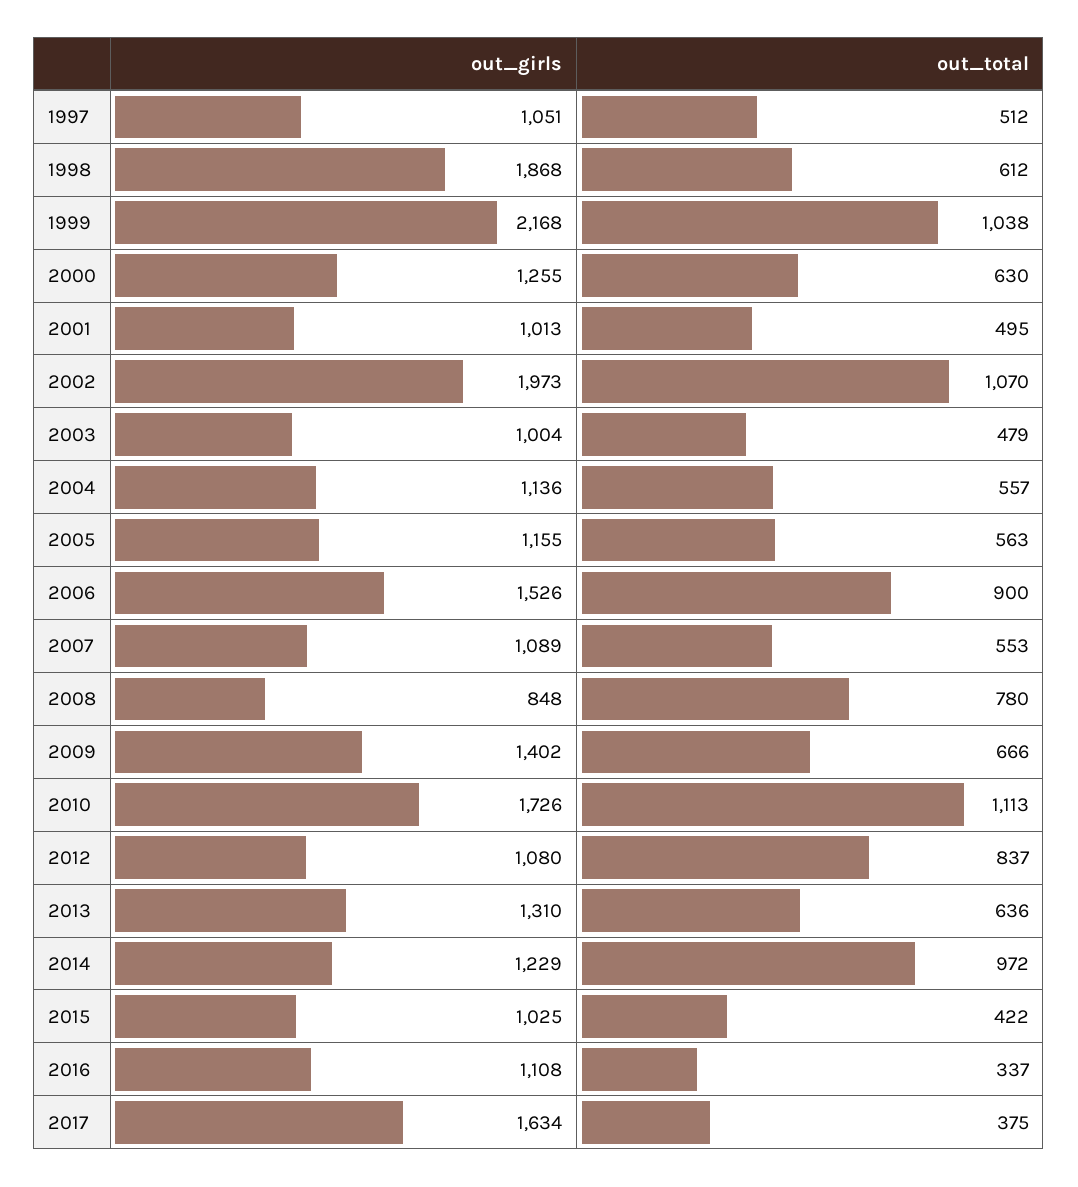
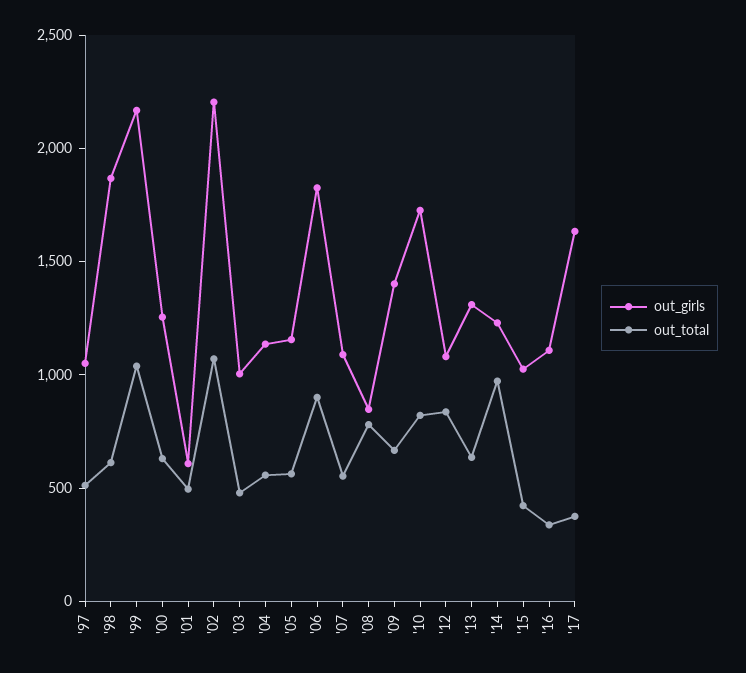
  {
    "out_girls": {
      "1997": 1051,
      "1998": 1868,
      "1999": 2168,
      "2000": 1255,
-     "2001": 1013,
+     "2001": 600,
-     "2002": 1973,
+     "2002": 2200,
      "2003": 1004,
      "2004": 1136,
      "2005": 1155,
-     "2006": 1526,
+     "2006": 1800,
      "2007": 1089,
      "2008": 848,
      "2009": 1402,
      "2010": 1726,
      "2012": 1080,
      "2013": 1310,
      "2014": 1229,
      "2015": 1025,
      "2016": 1108,
      "2017": 1634
    },
    "out_total": {
      "1997": 512,
      "1998": 612,
      "1999": 1038,
      "2000": 630,
      "2001": 495,
      "2002": 1070,
      "2003": 479,
      "2004": 557,
      "2005": 563,
      "2006": 900,
      "2007": 553,
      "2008": 780,
      "2009": 666,
-     "2010": 1113,
+     "2010": 800,
      "2012": 837,
      "2013": 636,
      "2014": 972,
      "2015": 422,
      "2016": 337,
      "2017": 375
    }
  }

